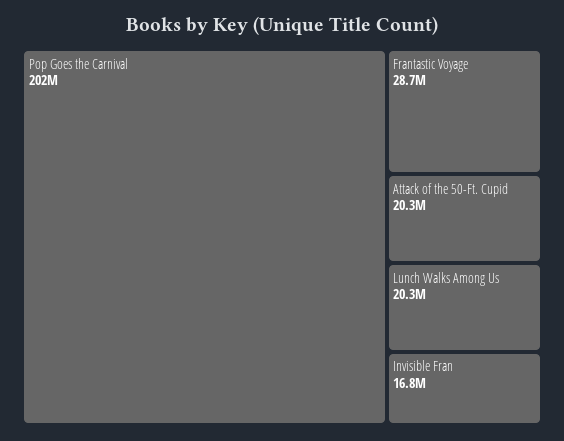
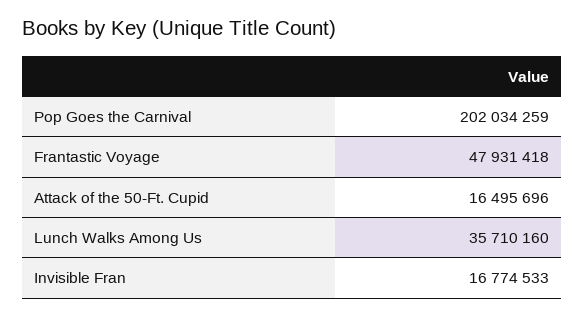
  {
    "Pop Goes the Carnival": 202034259,
-   "Frantastic Voyage": 28700000,
+   "Frantastic Voyage": 47931418,
-   "Attack of the 50-Ft. Cupid": 20300000,
+   "Attack of the 50-Ft. Cupid": 16495696,
-   "Lunch Walks Among Us": 20300000,
+   "Lunch Walks Among Us": 35710160,
    "Invisible Fran": 16774533
  }

